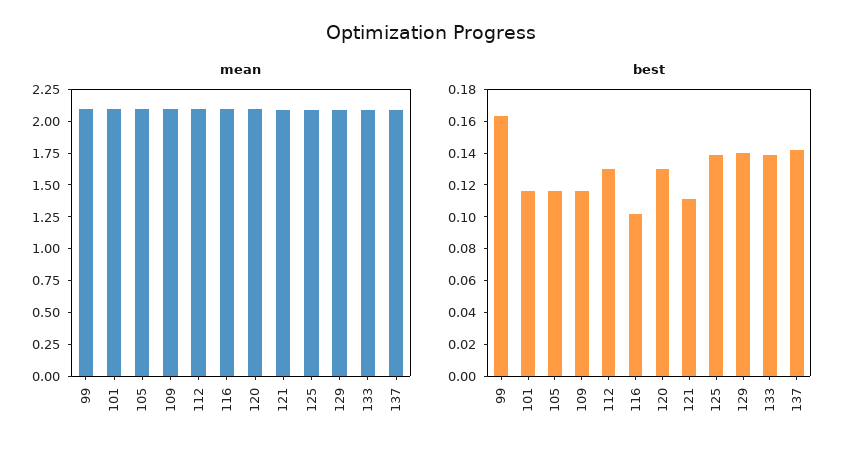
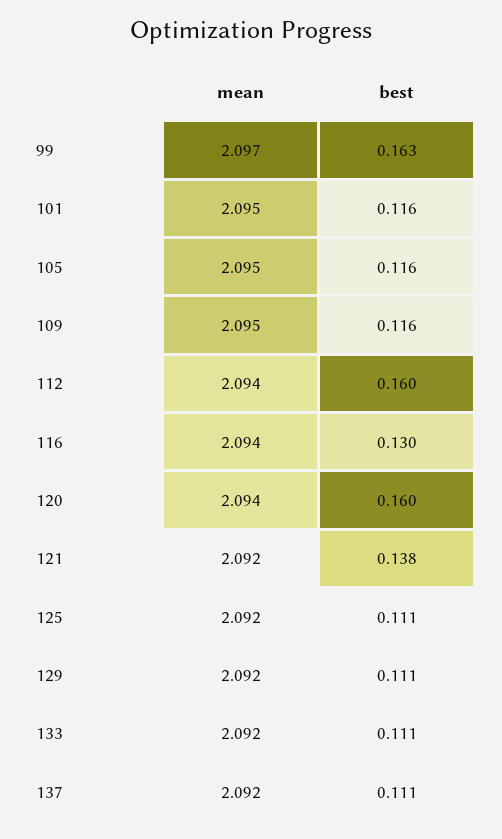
  {
    "mean": {
      "99": 2.097,
      "101": 2.095,
      "105": 2.095,
      "109": 2.095,
      "112": 2.094,
      "116": 2.094,
      "120": 2.094,
      "121": 2.092,
      "125": 2.092,
      "129": 2.092,
      "133": 2.092,
      "137": 2.092
    },
    "best": {
      "99": 0.163,
      "101": 0.116,
      "105": 0.116,
      "109": 0.116,
-     "112": 0.13,
+     "112": 0.16,
-     "116": 0.1,
+     "116": 0.13,
-     "120": 0.13,
+     "120": 0.16,
-     "121": 0.11,
+     "121": 0.138,
-     "125": 0.14,
+     "125": 0.111,
-     "129": 0.14,
+     "129": 0.111,
-     "133": 0.14,
+     "133": 0.111,
-     "137": 0.14
+     "137": 0.111
    }
  }

